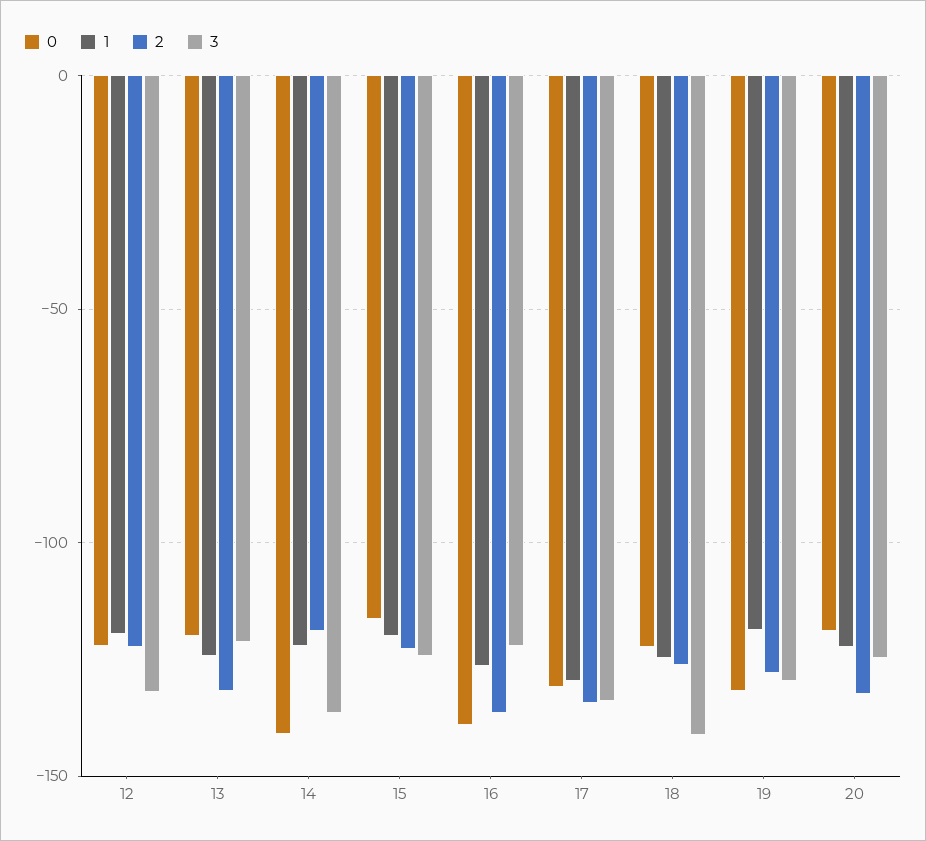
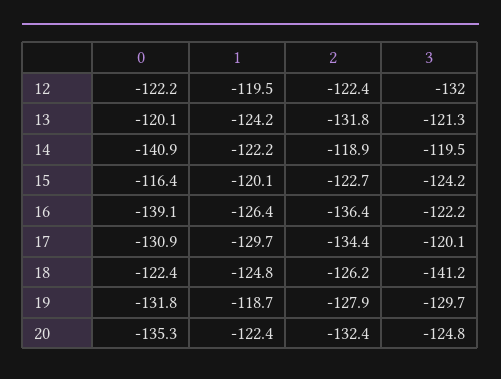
  {
    "0": {
      "12": -122.2,
      "13": -120.1,
      "14": -140.9,
      "15": -116.4,
      "16": -139.1,
      "17": -130.9,
      "18": -122.4,
      "19": -131.8,
-     "20": -120
+     "20": -135.3
    },
    "1": {
      "12": -119.5,
      "13": -124.2,
      "14": -122.2,
      "15": -120.1,
      "16": -126.4,
      "17": -129.7,
      "18": -124.8,
      "19": -118.7,
      "20": -122.4
    },
    "2": {
      "12": -122.4,
      "13": -131.8,
      "14": -118.9,
      "15": -122.7,
      "16": -136.4,
      "17": -134.4,
      "18": -126.2,
      "19": -127.9,
      "20": -132.4
    },
    "3": {
      "12": -132,
      "13": -121.3,
-     "14": -135,
+     "14": -119.5,
      "15": -124.2,
      "16": -122.2,
-     "17": -135,
+     "17": -120.1,
      "18": -141.2,
      "19": -129.7,
      "20": -124.8
    }
  }

